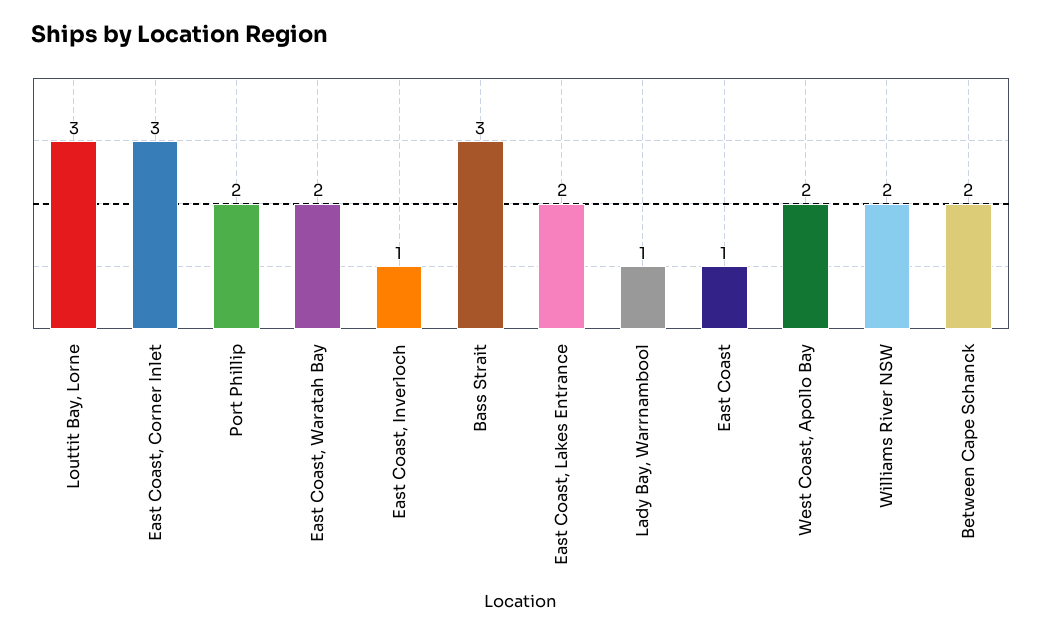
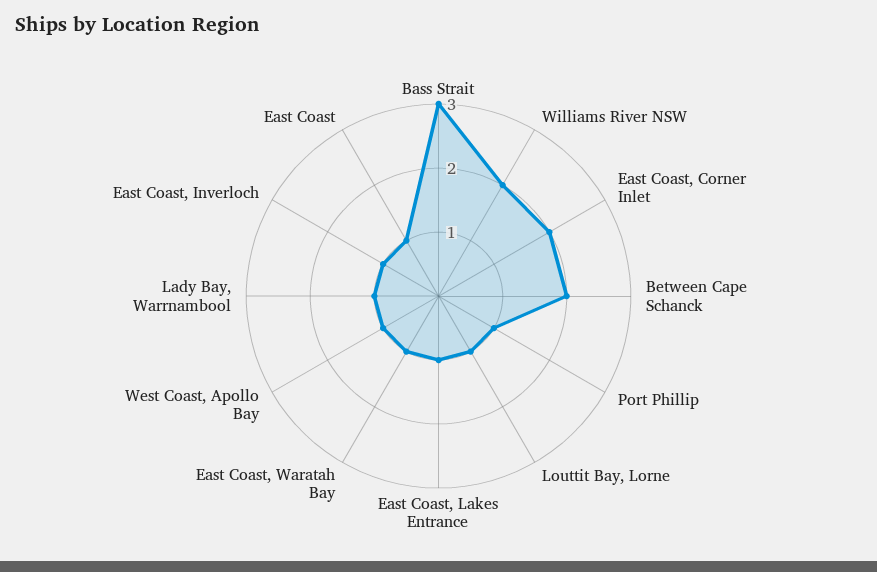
  {
-   "Louttit Bay, Lorne": 3,
+   "Louttit Bay, Lorne": 1,
-   "East Coast, Corner Inlet": 3,
+   "East Coast, Corner Inlet": 2,
-   "Port Phillip": 2,
+   "Port Phillip": 1,
-   "East Coast, Waratah Bay": 2,
+   "East Coast, Waratah Bay": 1,
    "East Coast, Inverloch": 1,
    "Bass Strait": 3,
-   "East Coast, Lakes Entrance": 2,
+   "East Coast, Lakes Entrance": 1,
    "Lady Bay, Warrnambool": 1,
    "East Coast": 1,
-   "West Coast, Apollo Bay": 2,
+   "West Coast, Apollo Bay": 1,
    "Williams River NSW": 2,
    "Between Cape Schanck": 2
  }

